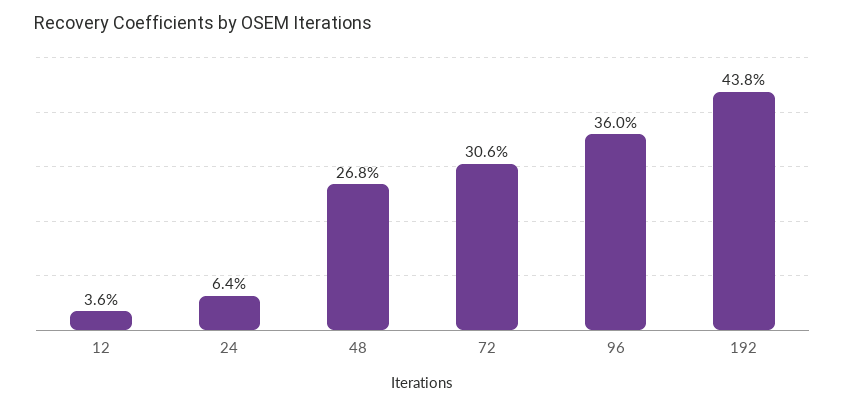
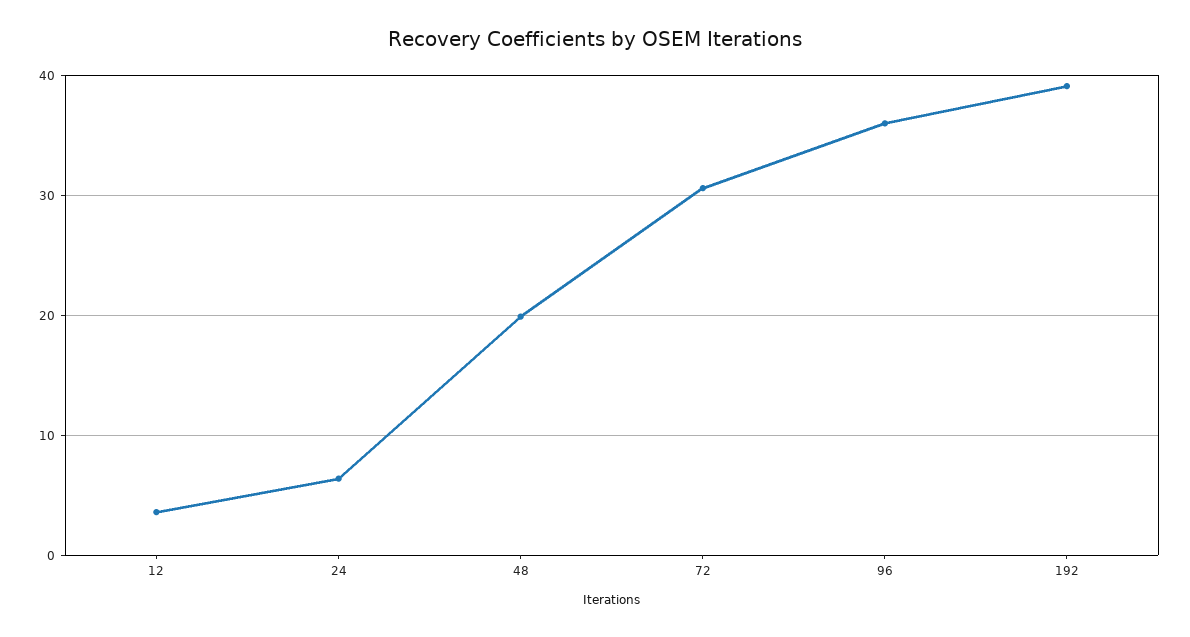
  {
    "12": 3.6,
    "24": 6.4,
-   "48": 26.8,
+   "48": 20,
    "72": 30.6,
    "96": 36,
-   "192": 43.8
+   "192": 39
  }

